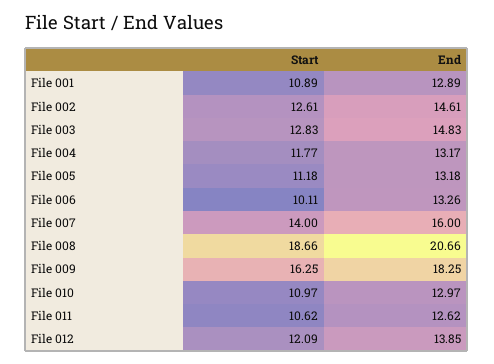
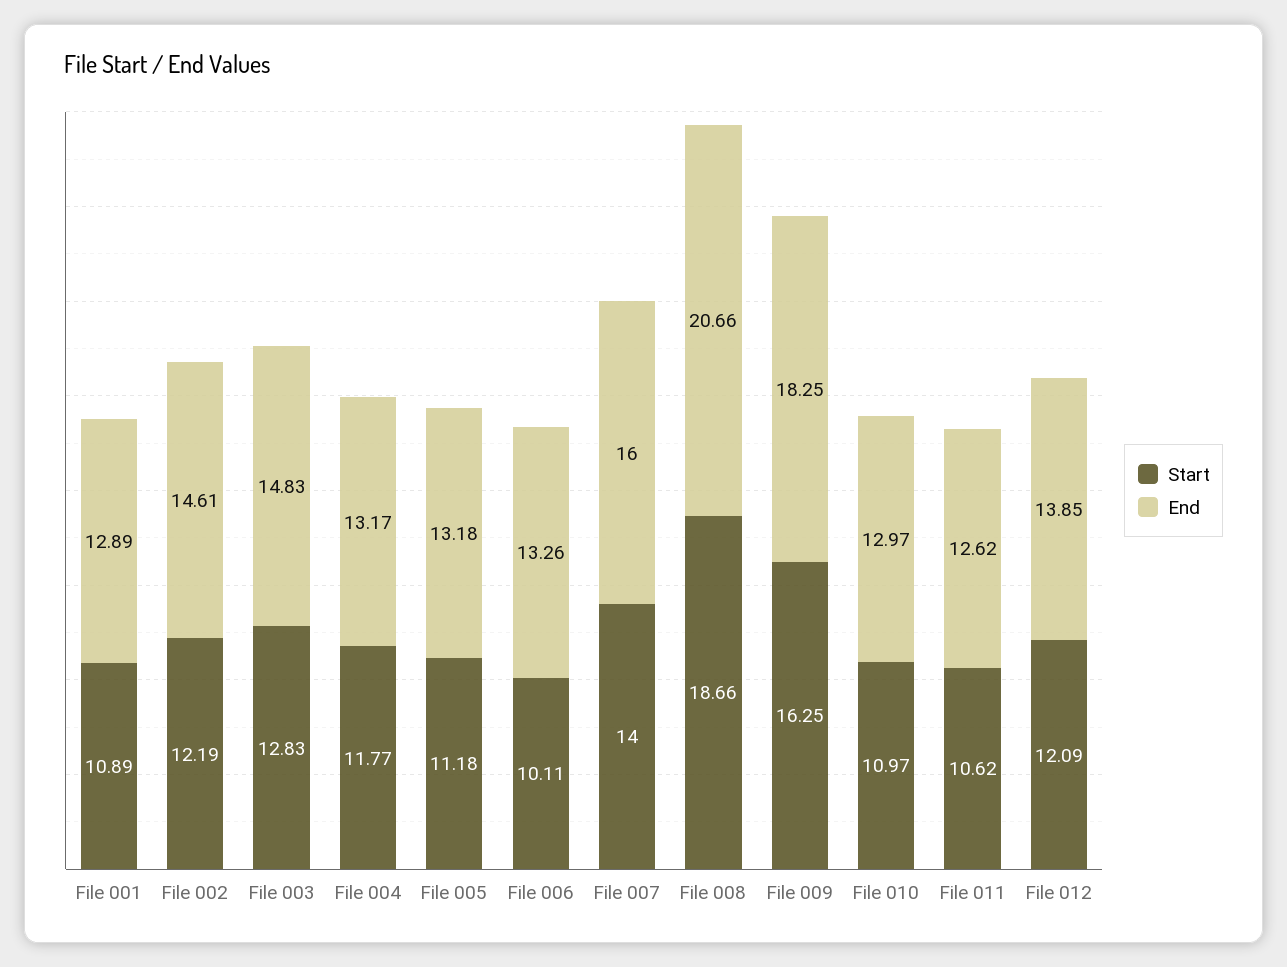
  {
    "Start": {
      "File 001": 10.89,
-     "File 002": 12.61,
+     "File 002": 12.19,
      "File 003": 12.83,
      "File 004": 11.77,
      "File 005": 11.18,
      "File 006": 10.11,
      "File 007": 14,
      "File 008": 18.66,
      "File 009": 16.25,
      "File 010": 10.97,
      "File 011": 10.62,
      "File 012": 12.09
    },
    "End": {
      "File 001": 12.89,
      "File 002": 14.61,
      "File 003": 14.83,
      "File 004": 13.17,
      "File 005": 13.18,
      "File 006": 13.26,
      "File 007": 16,
      "File 008": 20.66,
      "File 009": 18.25,
      "File 010": 12.97,
      "File 011": 12.62,
      "File 012": 13.85
    }
  }

